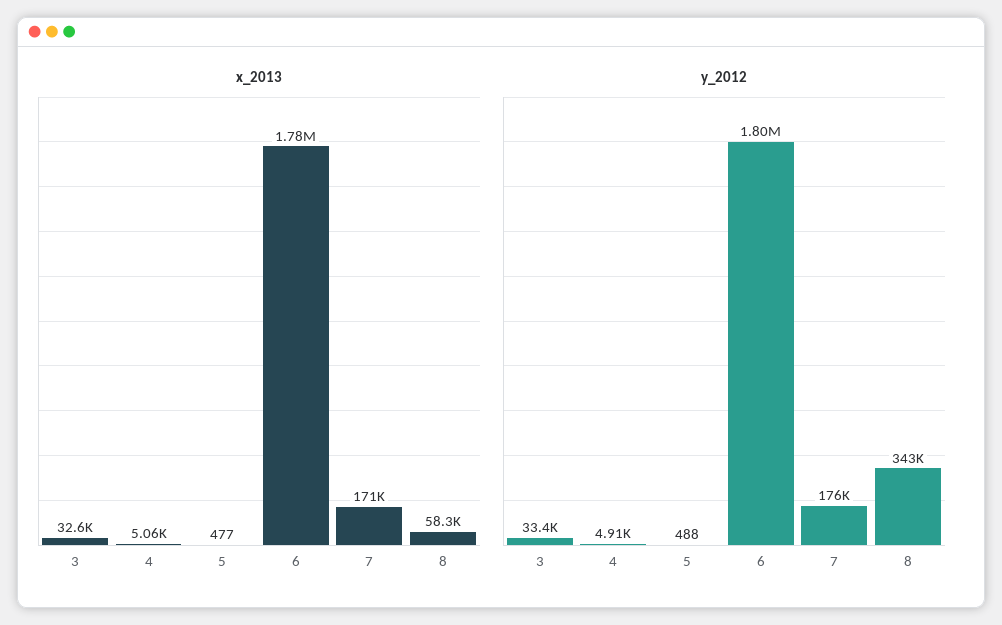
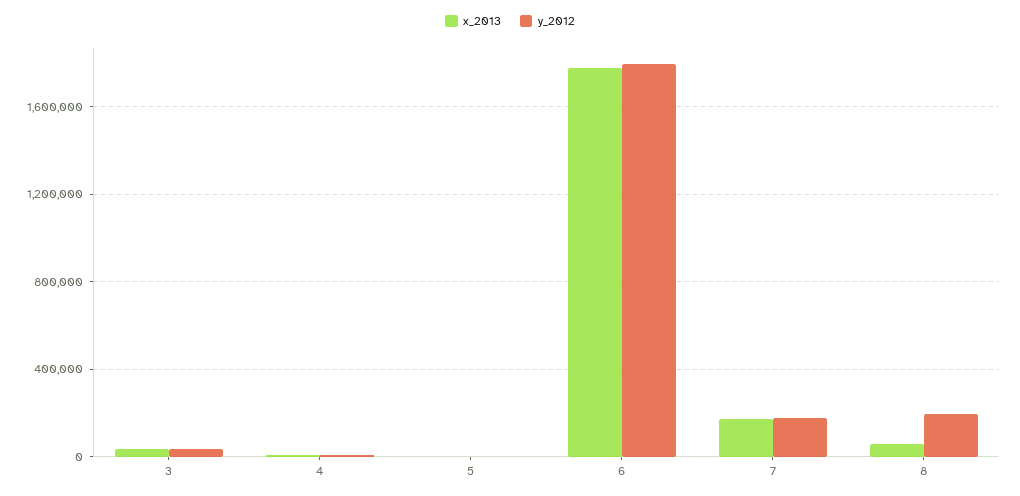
  {
    "x_2013": {
      "3": 32600,
      "4": 5060,
      "5": 477,
      "6": 1780000,
      "7": 171000,
      "8": 58300
    },
    "y_2012": {
      "3": 33400,
      "4": 4910,
      "5": 488,
      "6": 1800000,
      "7": 176000,
-     "8": 343000
+     "8": 200000
    }
  }

